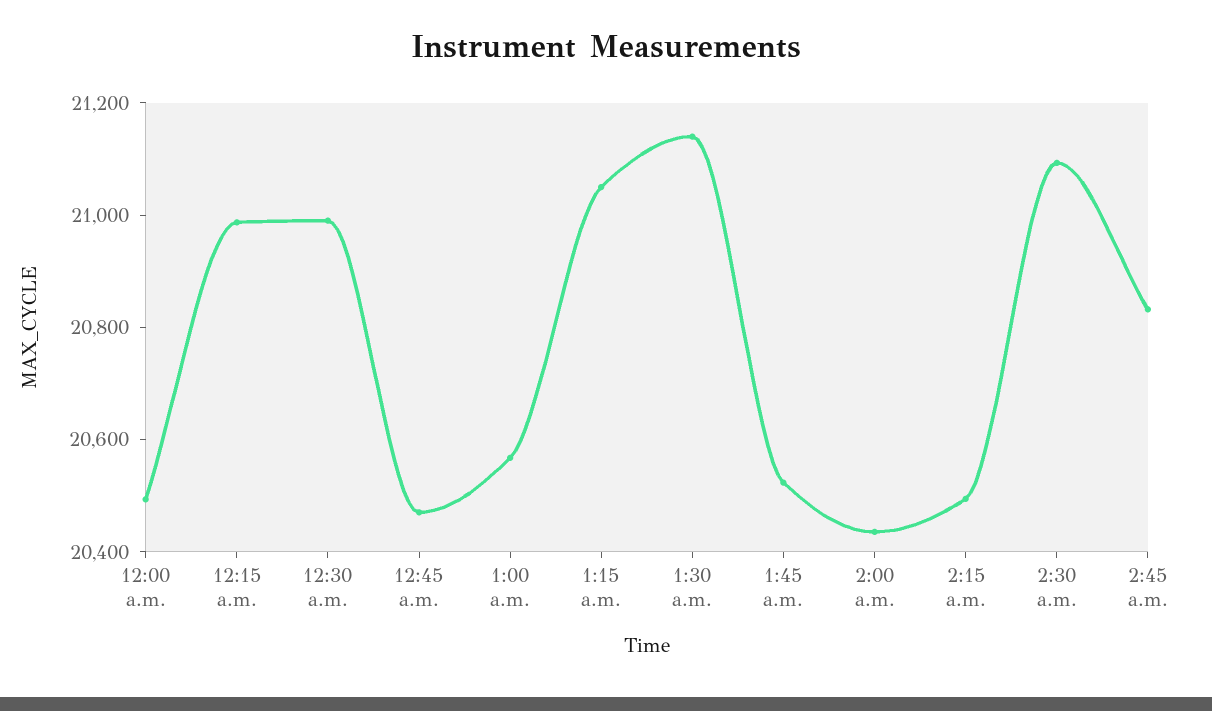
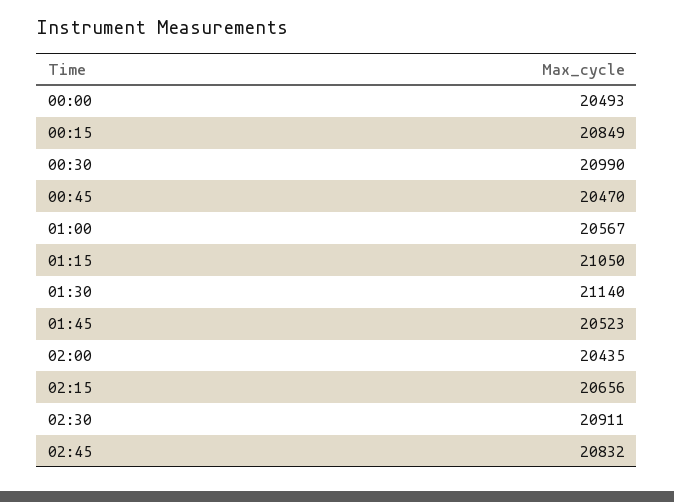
  {
    "12:00 a.m.": 20493,
-   "12:15 a.m.": 21000,
+   "12:15 a.m.": 20849,
    "12:30 a.m.": 20990,
    "12:45 a.m.": 20470,
    "1:00 a.m.": 20567,
    "1:15 a.m.": 21050,
    "1:30 a.m.": 21140,
    "1:45 a.m.": 20523,
    "2:00 a.m.": 20435,
-   "2:15 a.m.": 20500,
+   "2:15 a.m.": 20656,
-   "2:30 a.m.": 21100,
+   "2:30 a.m.": 20911,
    "2:45 a.m.": 20832
  }

